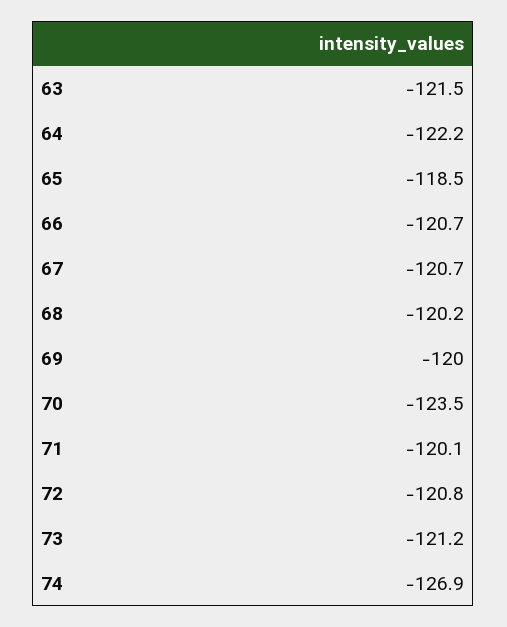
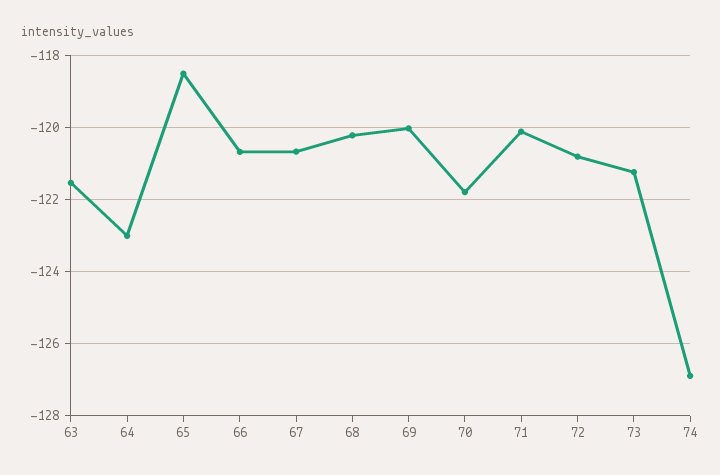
  {
    "63": -121.5,
-   "64": -122.2,
+   "64": -123,
    "65": -118.5,
    "66": -120.7,
    "67": -120.7,
    "68": -120.2,
    "69": -120,
-   "70": -123.5,
+   "70": -121.8,
    "71": -120.1,
    "72": -120.8,
    "73": -121.2,
    "74": -126.9
  }

